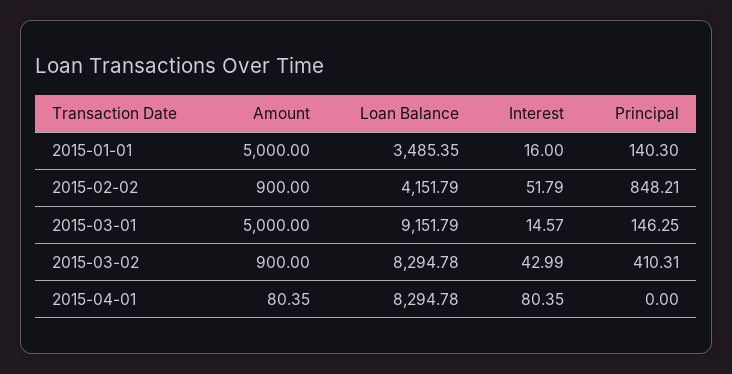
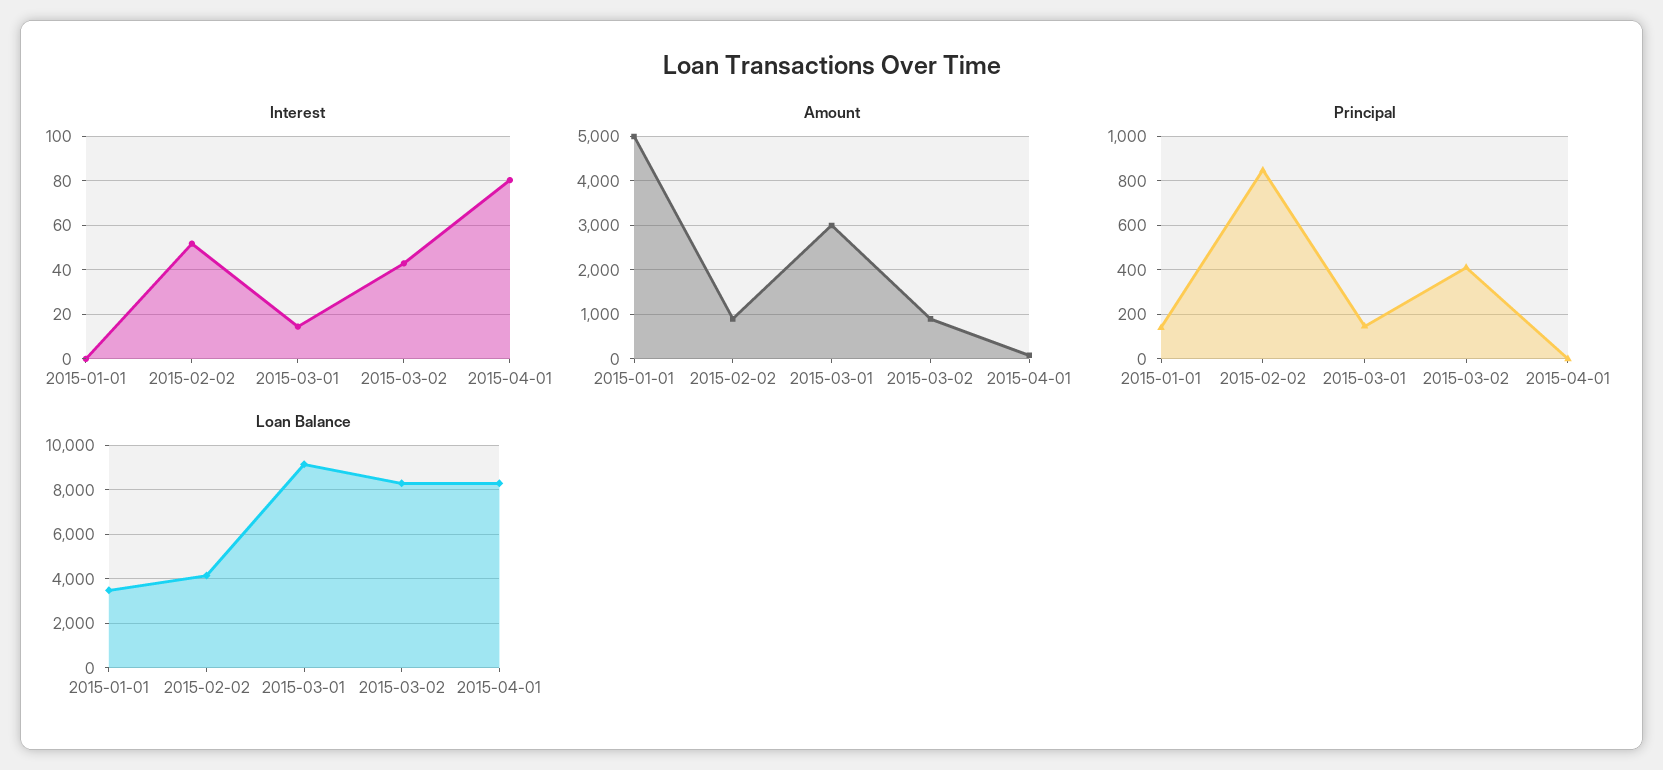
  {
    "Amount": {
      "2015-01-01": 5000,
      "2015-02-02": 900,
-     "2015-03-01": 5000,
+     "2015-03-01": 3000,
      "2015-03-02": 900,
      "2015-04-01": 80.35
    },
    "Loan Balance": {
      "2015-01-01": 3485.35,
      "2015-02-02": 4151.79,
      "2015-03-01": 9151.79,
      "2015-03-02": 8294.78,
      "2015-04-01": 8294.78
    },
    "Interest": {
-     "2015-01-01": 16,
+     "2015-01-01": 0,
      "2015-02-02": 51.79,
      "2015-03-01": 14.57,
      "2015-03-02": 42.99,
      "2015-04-01": 80.35
    },
    "Principal": {
      "2015-01-01": 140.3,
      "2015-02-02": 848.21,
      "2015-03-01": 146.25,
      "2015-03-02": 410.31,
      "2015-04-01": 0
    }
  }

